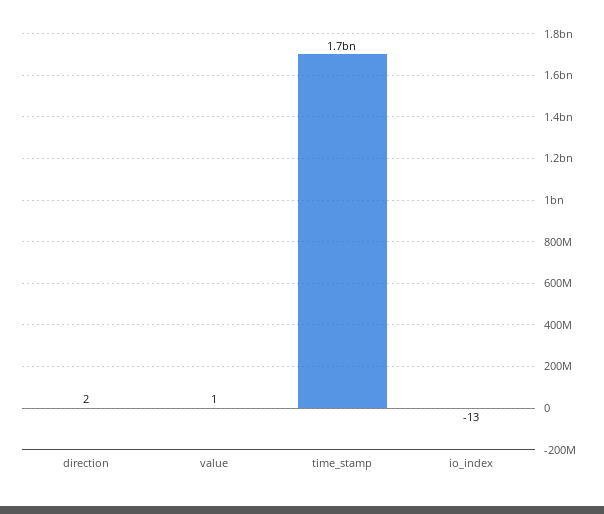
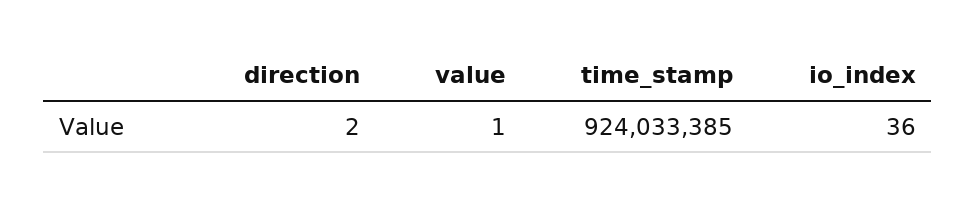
  {
    "direction": 2,
    "value": 1,
-   "time_stamp": 1700000000,
+   "time_stamp": 924033385,
-   "io_index": -13
+   "io_index": 36
  }

